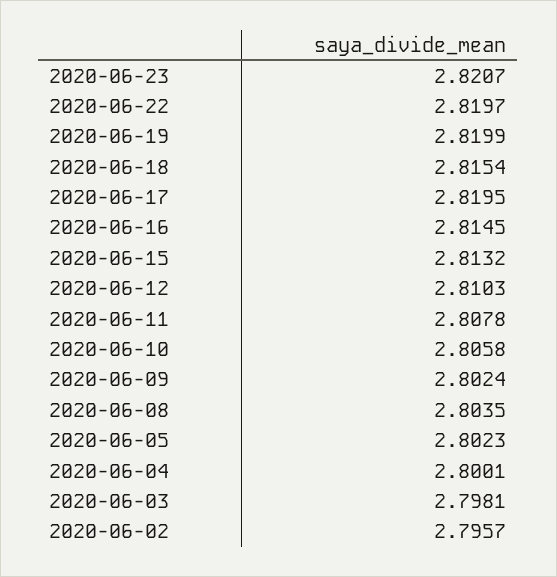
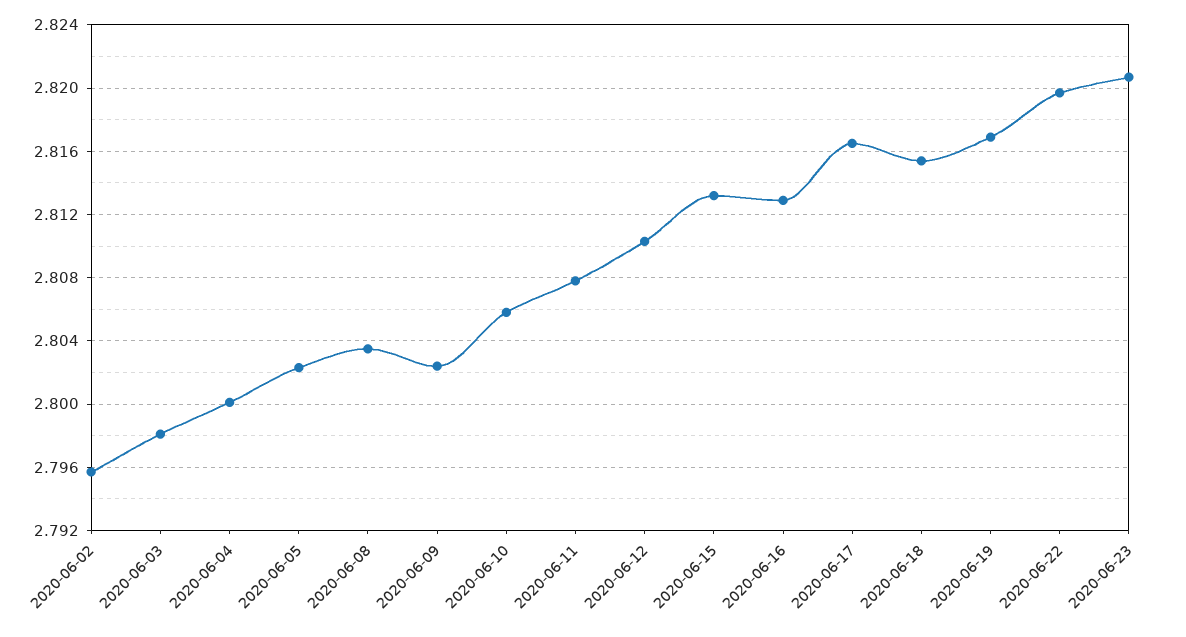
  {
    "2020-06-23": 2.8207,
    "2020-06-22": 2.8197,
-   "2020-06-19": 2.8199,
+   "2020-06-19": 2.817,
    "2020-06-18": 2.8154,
-   "2020-06-17": 2.8195,
+   "2020-06-17": 2.8165,
-   "2020-06-16": 2.8145,
+   "2020-06-16": 2.813,
    "2020-06-15": 2.8132,
    "2020-06-12": 2.8103,
    "2020-06-11": 2.8078,
    "2020-06-10": 2.8058,
    "2020-06-09": 2.8024,
    "2020-06-08": 2.8035,
    "2020-06-05": 2.8023,
    "2020-06-04": 2.8001,
    "2020-06-03": 2.7981,
    "2020-06-02": 2.7957
  }

